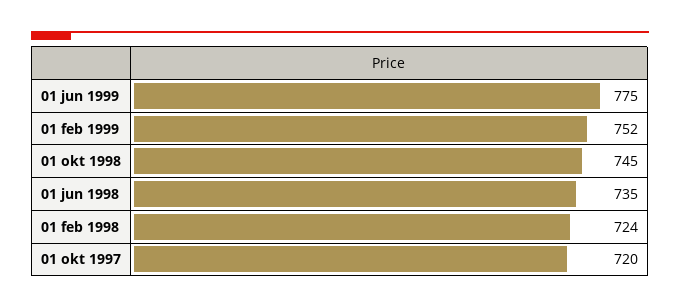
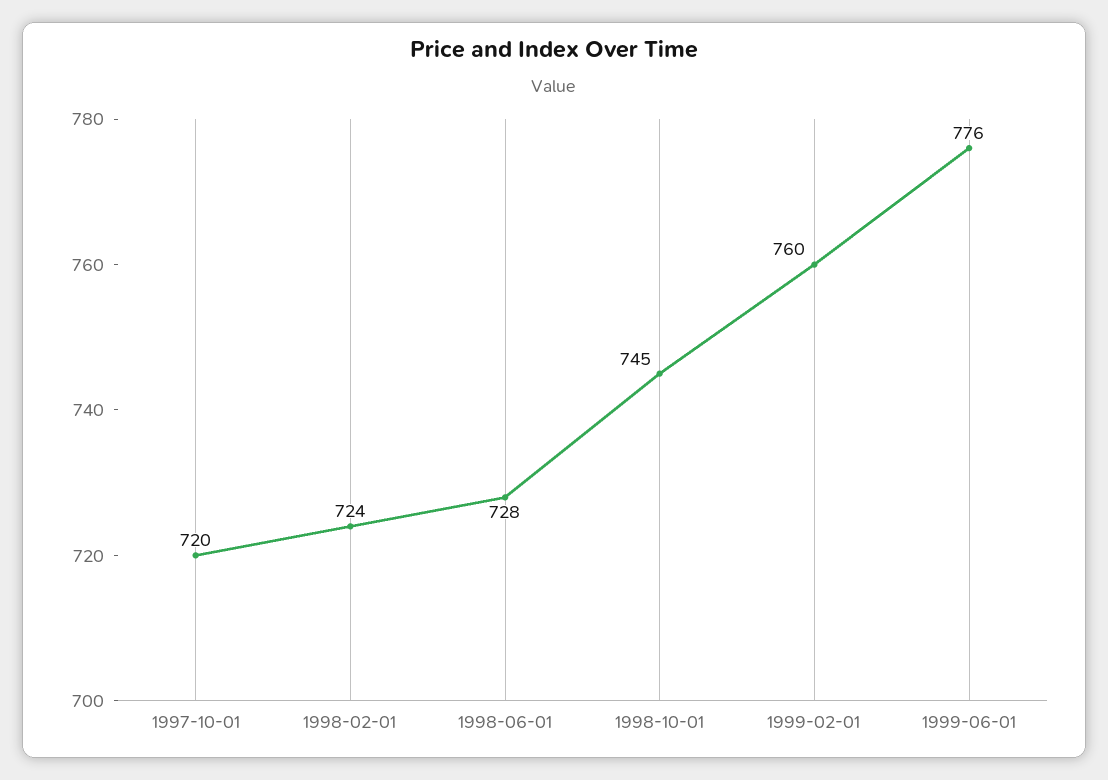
  {
-   "01 jun 1999": 775,
+   "01 jun 1999": 776,
-   "01 feb 1999": 752,
+   "01 feb 1999": 760,
    "01 okt 1998": 745,
-   "01 jun 1998": 735,
+   "01 jun 1998": 728,
    "01 feb 1998": 724,
    "01 okt 1997": 720
  }

